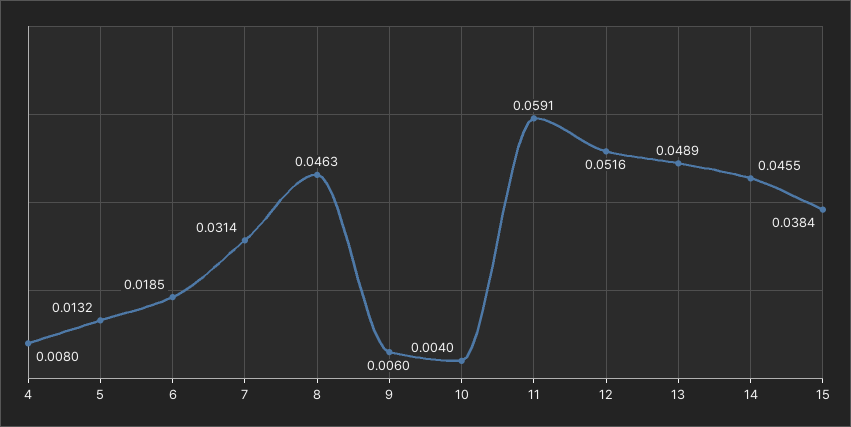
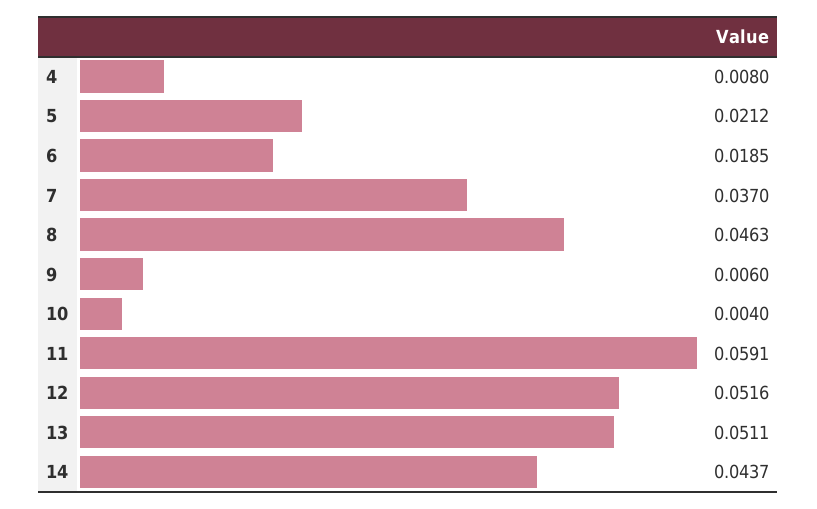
  {
    "4": 0.008,
-   "5": 0.0132,
+   "5": 0.0212,
    "6": 0.0185,
-   "7": 0.0314,
+   "7": 0.037,
    "8": 0.0463,
    "9": 0.006,
    "10": 0.004,
    "11": 0.0591,
    "12": 0.0516,
-   "13": 0.0489,
+   "13": 0.0511,
-   "14": 0.0455,
+   "14": 0.0437
-   "15": 0.0384
  }

